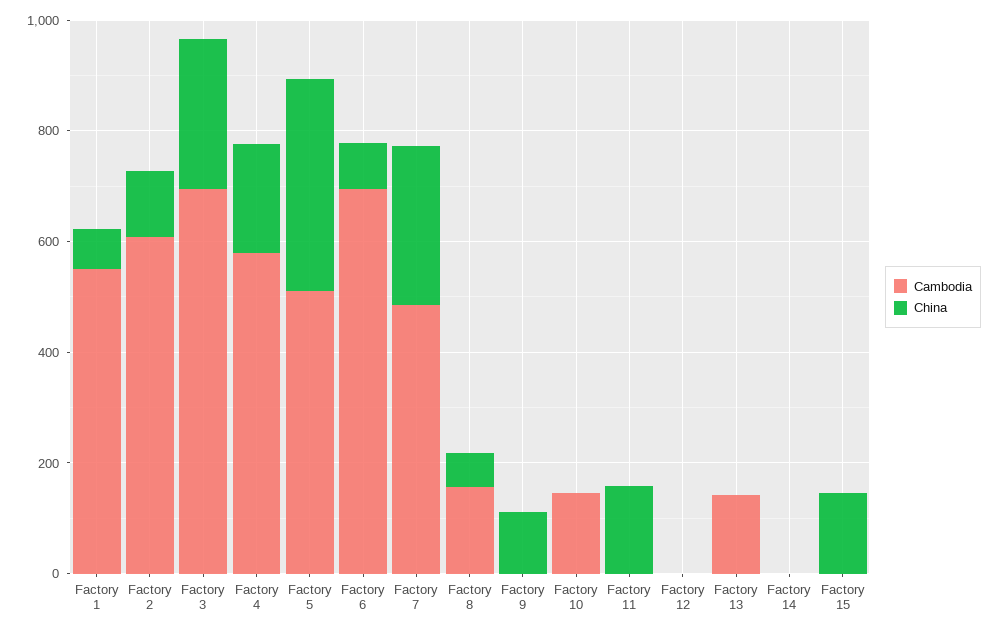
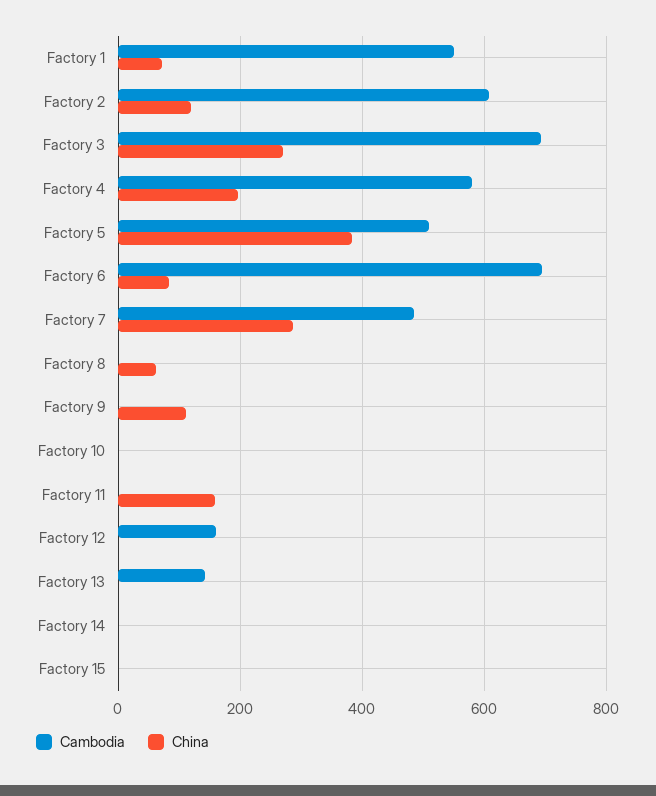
  {
    "Cambodia": {
      "Factory 1": 560,
      "Factory 2": 600,
      "Factory 3": 700,
      "Factory 4": 580,
      "Factory 5": 520,
      "Factory 6": 700,
      "Factory 7": 480,
-     "Factory 8": 150,
+     "Factory 8": 0,
      "Factory 9": 0,
-     "Factory 10": 150,
+     "Factory 10": 0,
      "Factory 11": 0,
-     "Factory 12": 0,
+     "Factory 12": 160,
      "Factory 13": 140,
      "Factory 14": 0,
      "Factory 15": 0
    },
    "China": {
      "Factory 1": 80,
      "Factory 2": 120,
      "Factory 3": 280,
      "Factory 4": 200,
      "Factory 5": 380,
      "Factory 6": 80,
      "Factory 7": 280,
      "Factory 8": 60,
      "Factory 9": 120,
      "Factory 10": 0,
      "Factory 11": 160,
      "Factory 12": 0,
      "Factory 13": 0,
      "Factory 14": 0,
-     "Factory 15": 150
+     "Factory 15": 0
    }
  }

